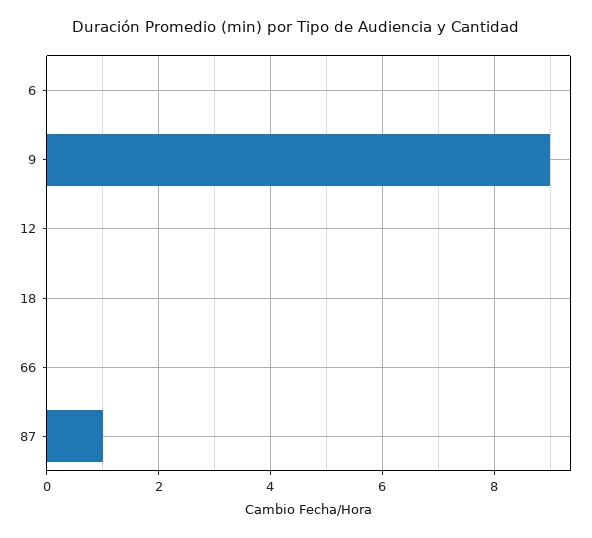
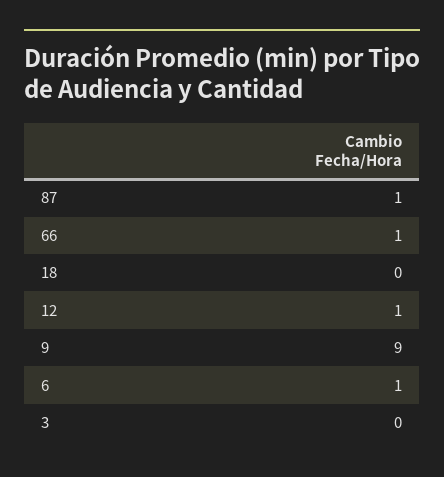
  {
-   "6": 0,
+   "6": 1,
    "9": 9,
-   "12": 0,
+   "12": 1,
    "18": 0,
-   "66": 0,
+   "66": 1,
-   "87": 1
+   "87": 1,
+   "3": 0
  }

